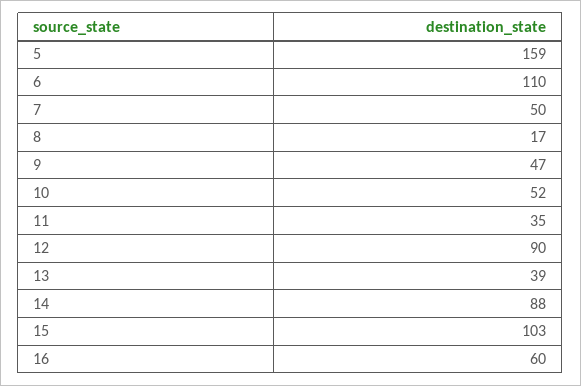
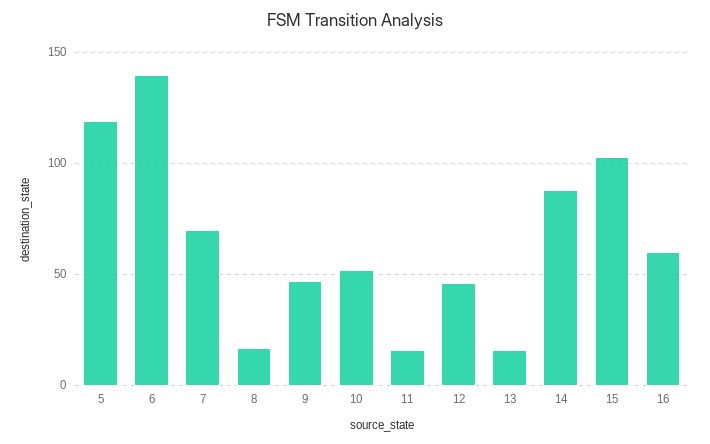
  {
-   "5": 159,
+   "5": 120,
-   "6": 110,
+   "6": 140,
-   "7": 50,
+   "7": 70,
    "8": 17,
    "9": 47,
    "10": 52,
-   "11": 35,
+   "11": 15,
-   "12": 90,
+   "12": 45,
-   "13": 39,
+   "13": 15,
    "14": 88,
    "15": 103,
    "16": 60
  }

